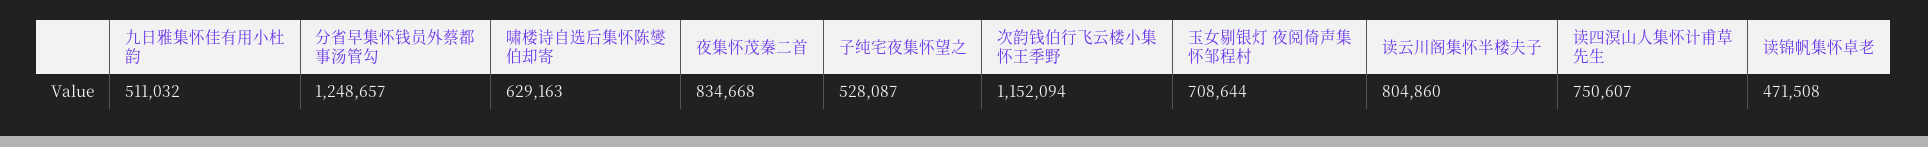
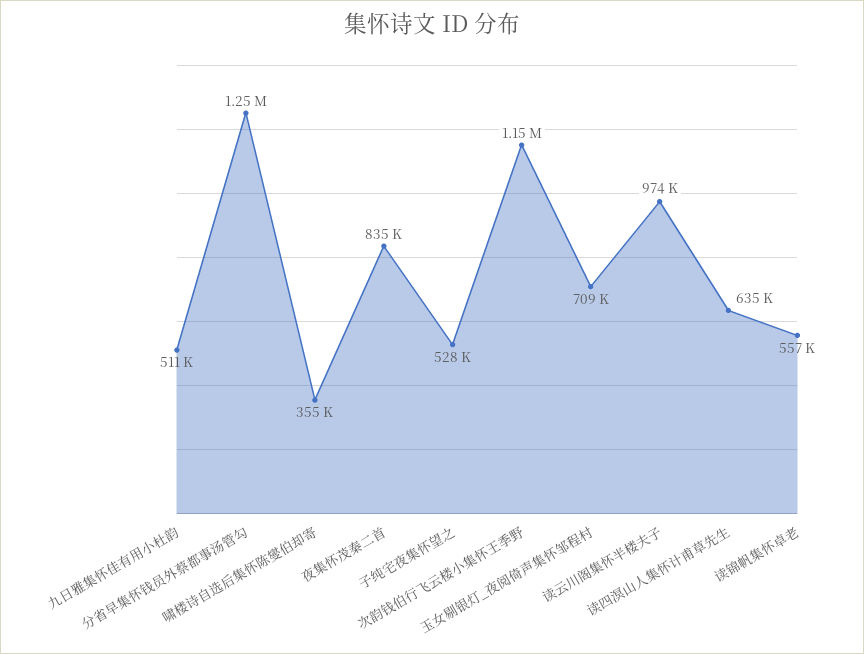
  {
    "九日雅集怀佳有用小杜韵": 511032,
    "分省早集怀钱员外蔡都事汤管勾": 1248657,
-   "啸楼诗自选后集怀陈燮伯却寄": 629163,
+   "啸楼诗自选后集怀陈燮伯却寄": 355000,
    "夜集怀茂秦二首": 834668,
    "子纯宅夜集怀望之": 528087,
    "次韵钱伯行飞云楼小集怀王季野": 1152094,
    "玉女剔银灯 夜阅倚声集怀邹程村": 708644,
-   "读云川阁集怀半楼夫子": 804860,
+   "读云川阁集怀半楼夫子": 974000,
-   "读四溟山人集怀计甫草先生": 750607,
+   "读四溟山人集怀计甫草先生": 635000,
-   "读锦帆集怀卓老": 471508
+   "读锦帆集怀卓老": 557000
  }

